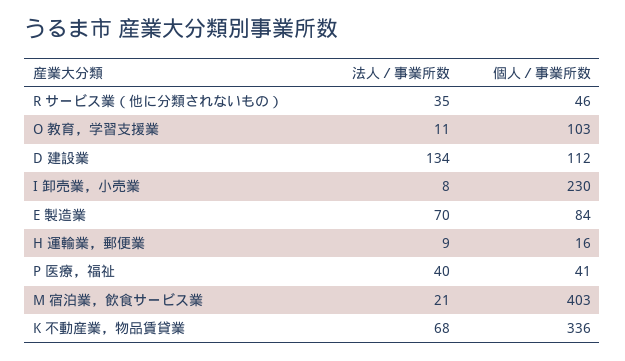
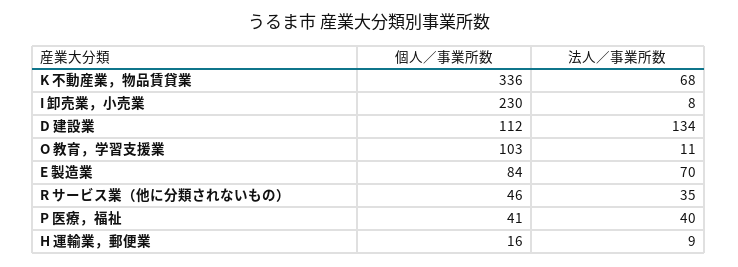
  {
    "法人／事業所数": {
      "R サービス業（他に分類されないもの）": 35,
      "O 教育，学習支援業": 11,
      "D 建設業": 134,
      "I 卸売業，小売業": 8,
      "E 製造業": 70,
      "H 運輸業，郵便業": 9,
      "P 医療，福祉": 40,
-     "M 宿泊業，飲食サービス業": 21,
      "K 不動産業，物品賃貸業": 68
    },
    "個人／事業所数": {
      "R サービス業（他に分類されないもの）": 46,
      "O 教育，学習支援業": 103,
      "D 建設業": 112,
      "I 卸売業，小売業": 230,
      "E 製造業": 84,
      "H 運輸業，郵便業": 16,
      "P 医療，福祉": 41,
-     "M 宿泊業，飲食サービス業": 403,
      "K 不動産業，物品賃貸業": 336
    }
  }

